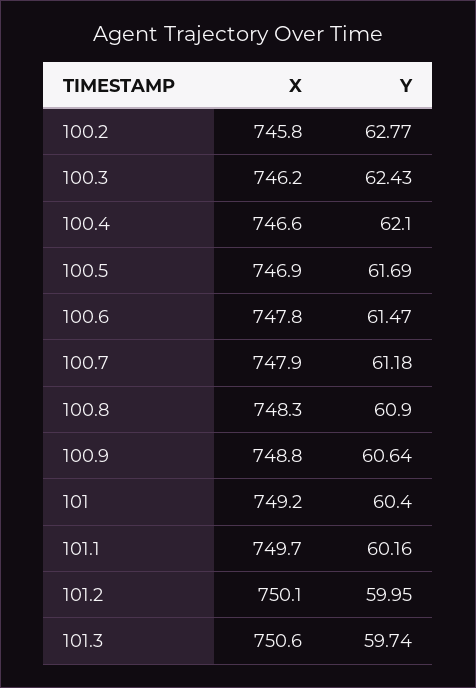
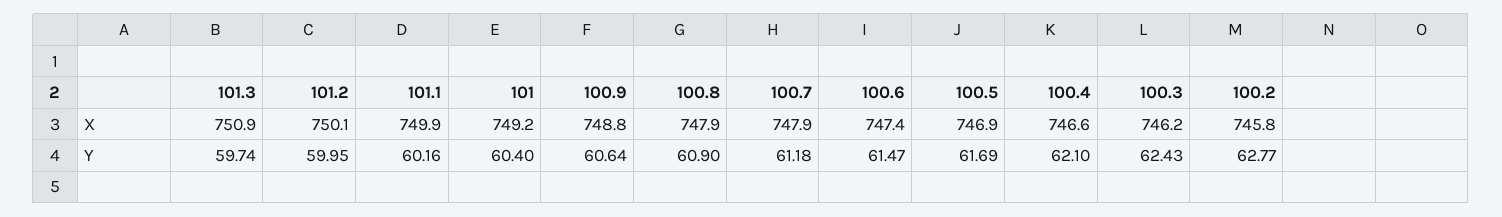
  {
    "X": {
      "100.2": 745.8,
      "100.3": 746.2,
      "100.4": 746.6,
      "100.5": 746.9,
-     "100.6": 747.8,
+     "100.6": 747.4,
      "100.7": 747.9,
-     "100.8": 748.3,
+     "100.8": 747.9,
      "100.9": 748.8,
      "101": 749.2,
-     "101.1": 749.7,
+     "101.1": 749.9,
      "101.2": 750.1,
-     "101.3": 750.6
+     "101.3": 750.9
    },
    "Y": {
      "100.2": 62.77,
      "100.3": 62.43,
      "100.4": 62.1,
      "100.5": 61.69,
      "100.6": 61.47,
      "100.7": 61.18,
      "100.8": 60.9,
      "100.9": 60.64,
      "101": 60.4,
      "101.1": 60.16,
      "101.2": 59.95,
      "101.3": 59.74
    }
  }

